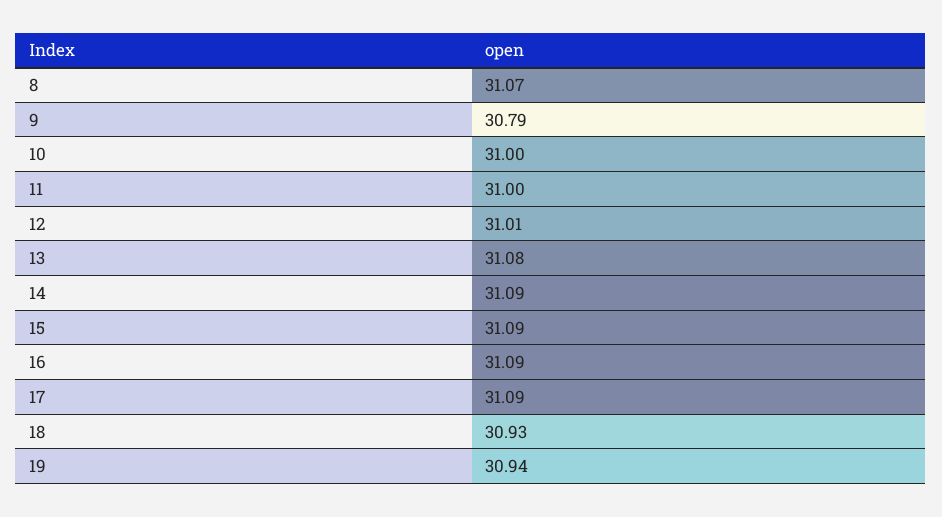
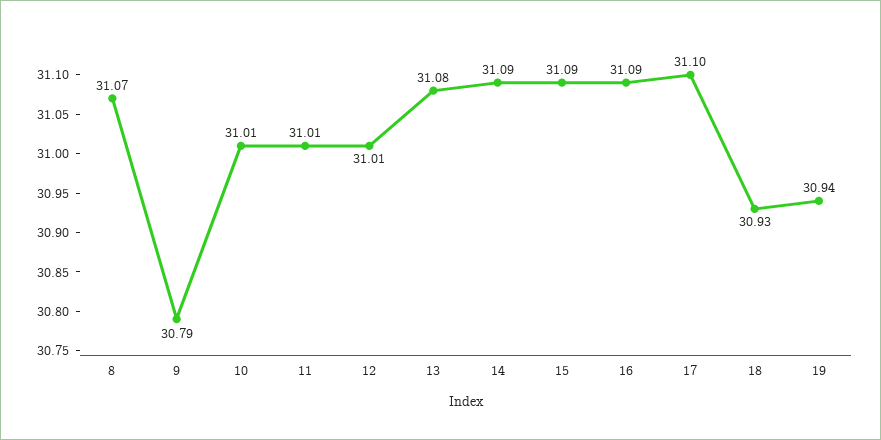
  {
    "8": 31.07,
    "9": 30.79,
-   "10": 31,
+   "10": 31.01,
-   "11": 31,
+   "11": 31.01,
    "12": 31.01,
    "13": 31.08,
    "14": 31.09,
    "15": 31.09,
    "16": 31.09,
-   "17": 31.09,
+   "17": 31.1,
    "18": 30.93,
    "19": 30.94
  }

